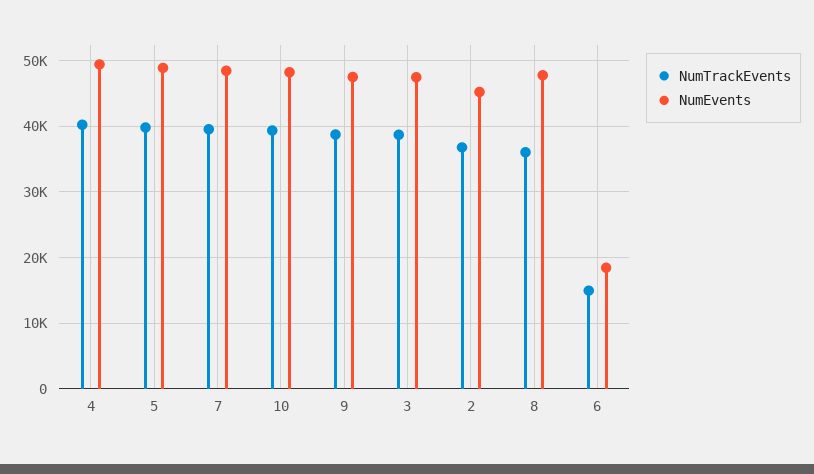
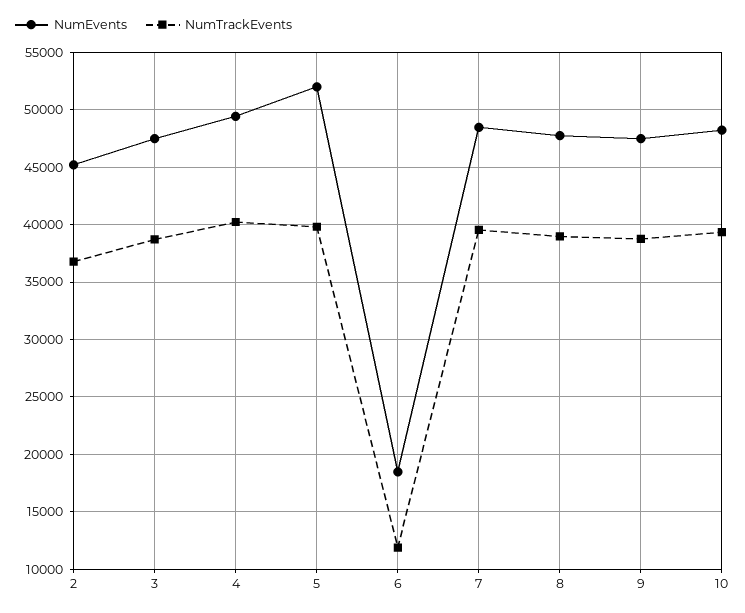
  {
    "NumTrackEvents": {
      "4": 40000,
      "5": 40000,
      "7": 40000,
      "10": 39000,
      "9": 39000,
      "3": 39000,
      "2": 37000,
-     "8": 36000,
+     "8": 39000,
-     "6": 15000
+     "6": 12000
    },
    "NumEvents": {
      "4": 49000,
-     "5": 49000,
+     "5": 52000,
      "7": 48000,
      "10": 48000,
      "9": 47000,
      "3": 47000,
      "2": 45000,
      "8": 48000,
      "6": 18000
    }
  }

